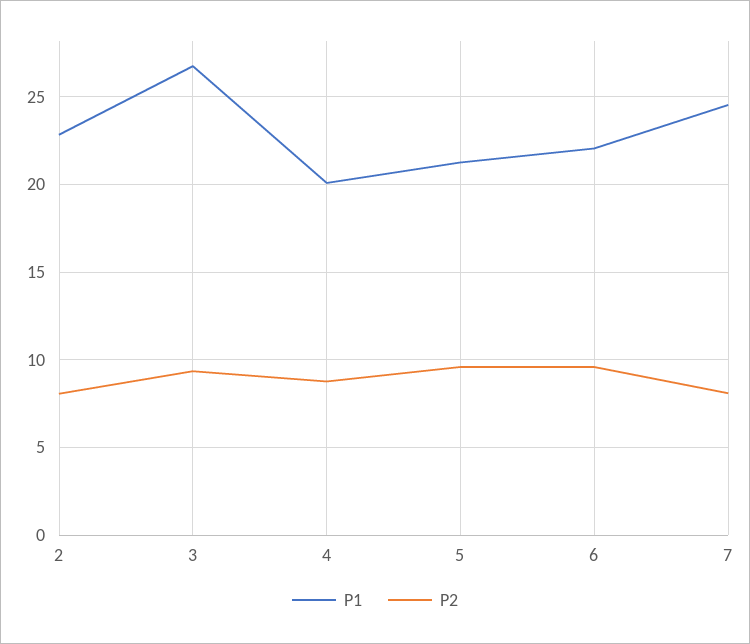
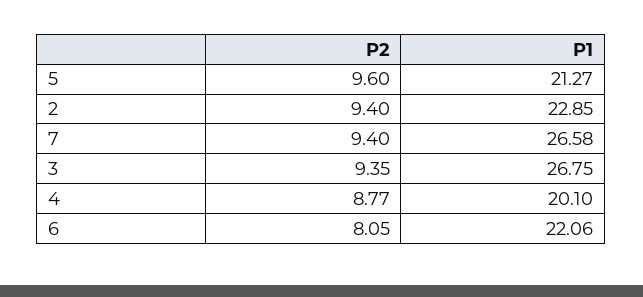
  {
    "P1": {
      "2": 22.85,
      "3": 26.75,
      "4": 20.1,
      "5": 21.27,
      "6": 22.06,
-     "7": 24.5
+     "7": 26.58
    },
    "P2": {
-     "2": 8,
+     "2": 9.4,
      "3": 9.35,
      "4": 8.77,
      "5": 9.6,
-     "6": 9.5,
+     "6": 8.05,
-     "7": 8
+     "7": 9.4
    }
  }

